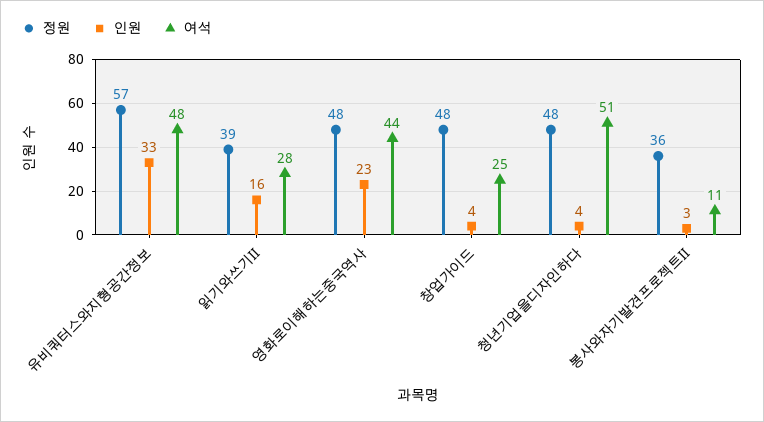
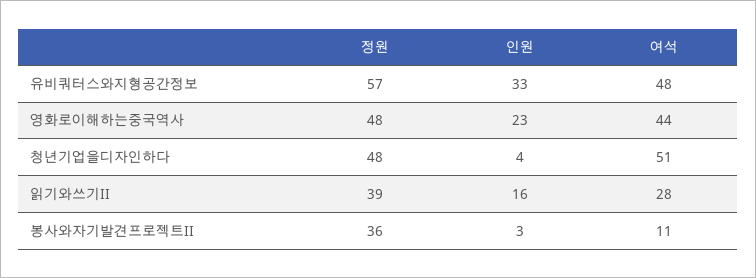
  {
    "정원": {
      "유비쿼터스와지형공간정보": 57,
      "읽기와쓰기II": 39,
      "영화로이해하는중국역사": 48,
-     "창업가이드": 48,
      "청년기업을디자인하다": 48,
      "봉사와자기발견프로젝트II": 36
    },
    "인원": {
      "유비쿼터스와지형공간정보": 33,
      "읽기와쓰기II": 16,
      "영화로이해하는중국역사": 23,
-     "창업가이드": 4,
      "청년기업을디자인하다": 4,
      "봉사와자기발견프로젝트II": 3
    },
    "여석": {
      "유비쿼터스와지형공간정보": 48,
      "읽기와쓰기II": 28,
      "영화로이해하는중국역사": 44,
-     "창업가이드": 25,
      "청년기업을디자인하다": 51,
      "봉사와자기발견프로젝트II": 11
    }
  }

